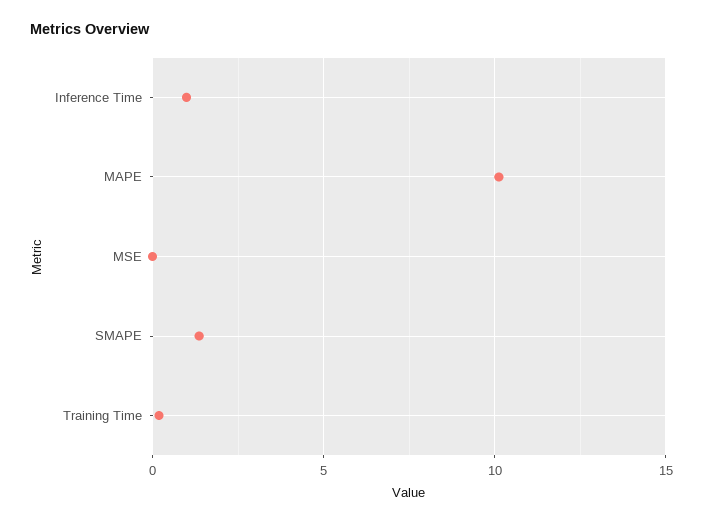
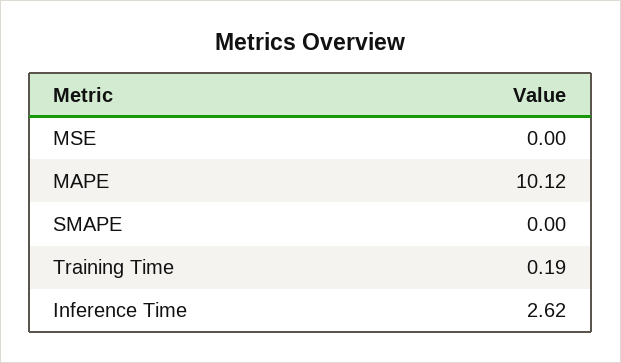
  {
-   "Inference Time": 1,
+   "Inference Time": 2.62,
    "MAPE": 10.12,
    "MSE": 0,
-   "SMAPE": 1.5,
+   "SMAPE": 0,
    "Training Time": 0.19
  }

